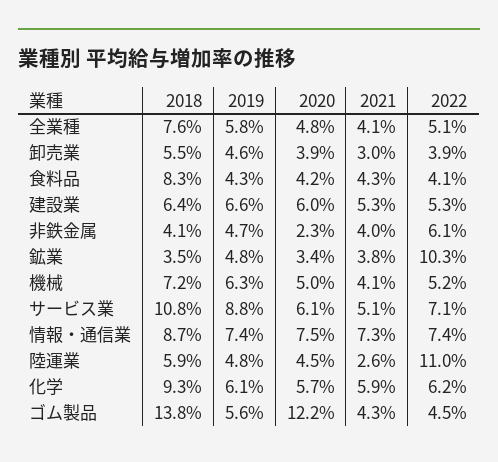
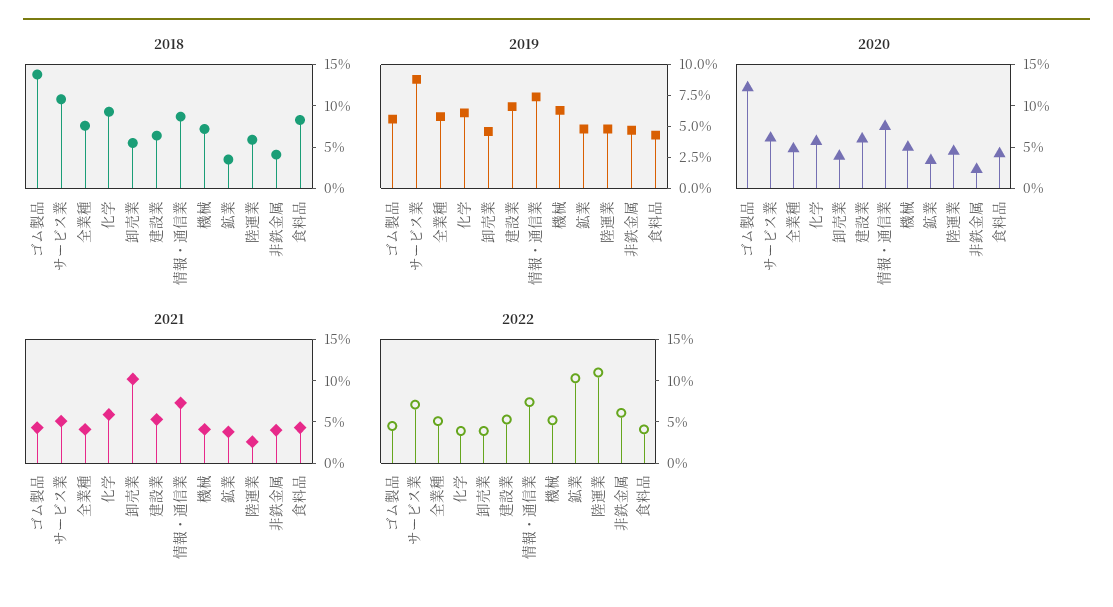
  {
    "2018": {
      "全業種": 7.6,
      "卸売業": 5.5,
      "食料品": 8.3,
      "建設業": 6.4,
      "非鉄金属": 4.1,
      "鉱業": 3.5,
      "機械": 7.2,
      "サービス業": 10.8,
      "情報・通信業": 8.7,
      "陸運業": 5.9,
      "化学": 9.3,
      "ゴム製品": 13.8
    },
    "2019": {
      "全業種": 5.8,
      "卸売業": 4.6,
      "食料品": 4.3,
      "建設業": 6.6,
      "非鉄金属": 4.7,
      "鉱業": 4.8,
      "機械": 6.3,
      "サービス業": 8.8,
      "情報・通信業": 7.4,
      "陸運業": 4.8,
      "化学": 6.1,
      "ゴム製品": 5.6
    },
    "2020": {
      "全業種": 4.8,
      "卸売業": 3.9,
      "食料品": 4.2,
      "建設業": 6,
      "非鉄金属": 2.3,
      "鉱業": 3.4,
      "機械": 5,
      "サービス業": 6.1,
      "情報・通信業": 7.5,
      "陸運業": 4.5,
      "化学": 5.7,
      "ゴム製品": 12.2
    },
    "2021": {
      "全業種": 4.1,
-     "卸売業": 3,
+     "卸売業": 10,
      "食料品": 4.3,
      "建設業": 5.3,
      "非鉄金属": 4,
      "鉱業": 3.8,
      "機械": 4.1,
      "サービス業": 5.1,
      "情報・通信業": 7.3,
      "陸運業": 2.6,
      "化学": 5.9,
      "ゴム製品": 4.3
    },
    "2022": {
      "全業種": 5.1,
      "卸売業": 3.9,
      "食料品": 4.1,
      "建設業": 5.3,
      "非鉄金属": 6.1,
      "鉱業": 10.3,
      "機械": 5.2,
      "サービス業": 7.1,
      "情報・通信業": 7.4,
      "陸運業": 11,
-     "化学": 6.2,
+     "化学": 4,
      "ゴム製品": 4.5
    }
  }

